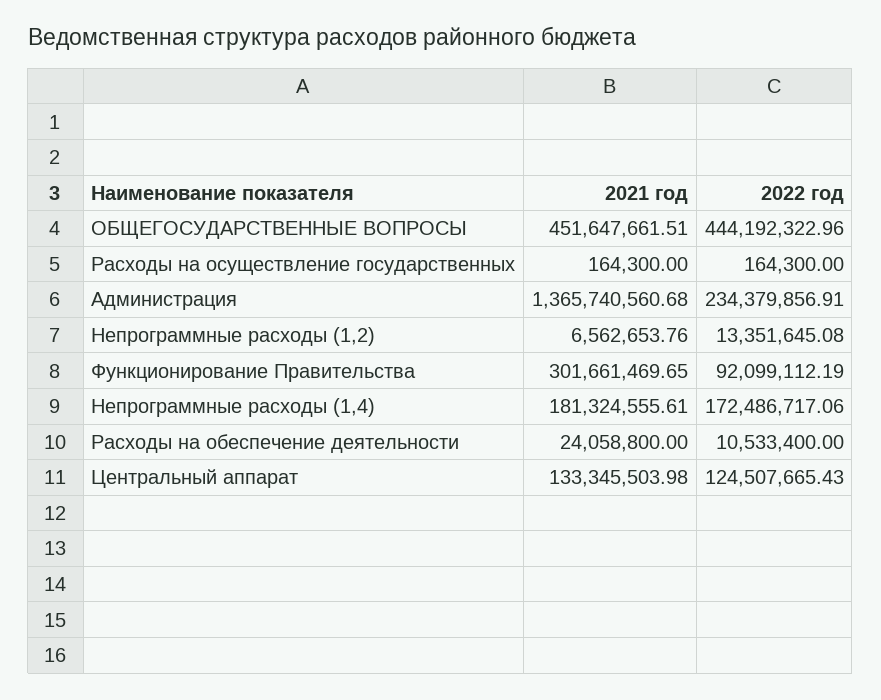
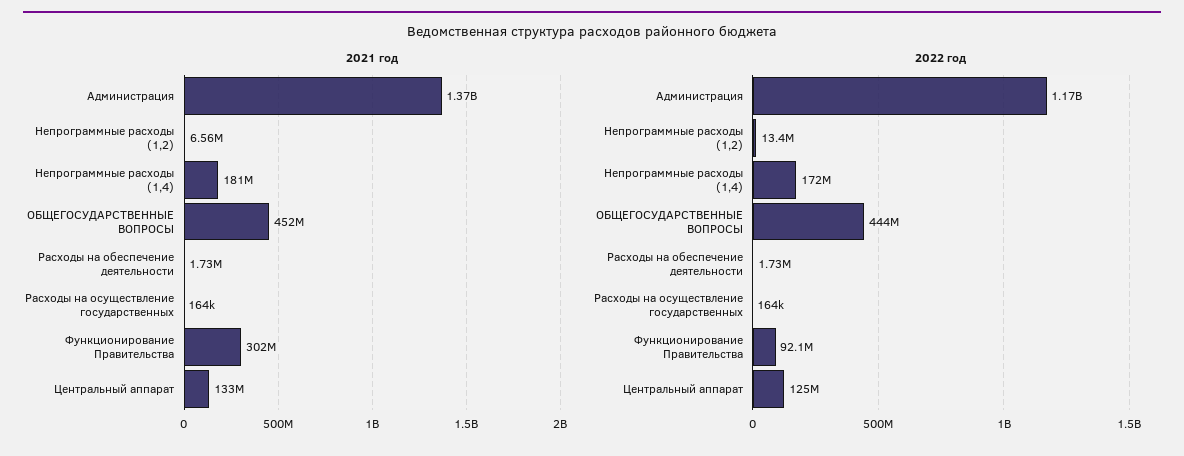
  {
    "2021 год": {
      "ОБЩЕГОСУДАРСТВЕННЫЕ ВОПРОСЫ": 451647661.51,
      "Расходы на осуществление государственных": 164300,
      "Администрация": 1365740560.68,
      "Непрограммные расходы (1,2)": 6562653.76,
      "Функционирование Правительства": 301661469.65,
      "Непрограммные расходы (1,4)": 181324555.61,
-     "Расходы на обеспечение деятельности": 24058800,
+     "Расходы на обеспечение деятельности": 1730000,
      "Центральный аппарат": 133345503.98
    },
    "2022 год": {
      "ОБЩЕГОСУДАРСТВЕННЫЕ ВОПРОСЫ": 444192322.96,
      "Расходы на осуществление государственных": 164300,
-     "Администрация": 234379856.91,
+     "Администрация": 1170000000,
      "Непрограммные расходы (1,2)": 13351645.08,
      "Функционирование Правительства": 92099112.19,
      "Непрограммные расходы (1,4)": 172486717.06,
-     "Расходы на обеспечение деятельности": 10533400,
+     "Расходы на обеспечение деятельности": 1730000,
      "Центральный аппарат": 124507665.43
    }
  }

